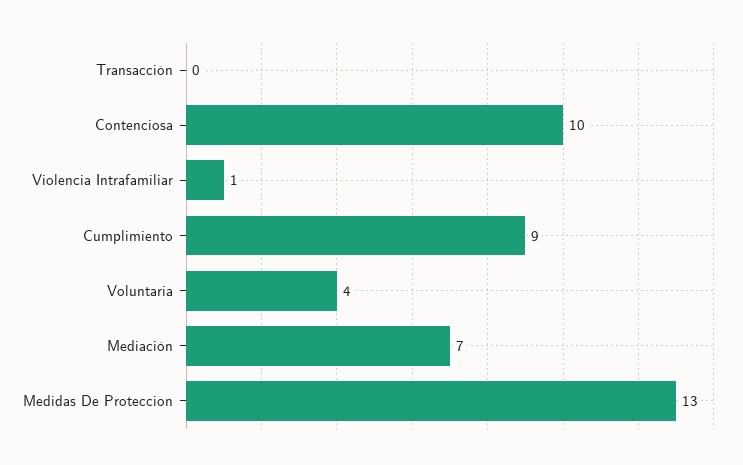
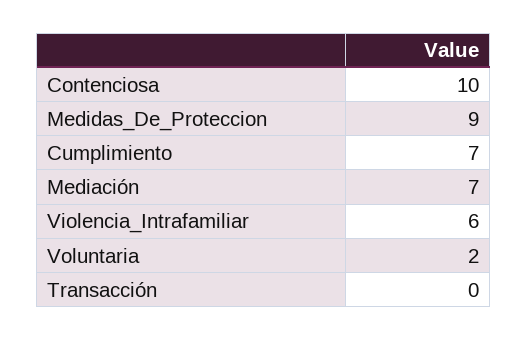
  {
    "Transacción": 0,
    "Contenciosa": 10,
-   "Violencia Intrafamiliar": 1,
+   "Violencia Intrafamiliar": 6,
-   "Cumplimiento": 9,
+   "Cumplimiento": 7,
-   "Voluntaria": 4,
+   "Voluntaria": 2,
    "Mediación": 7,
-   "Medidas De Proteccion": 13
+   "Medidas De Proteccion": 9
  }

